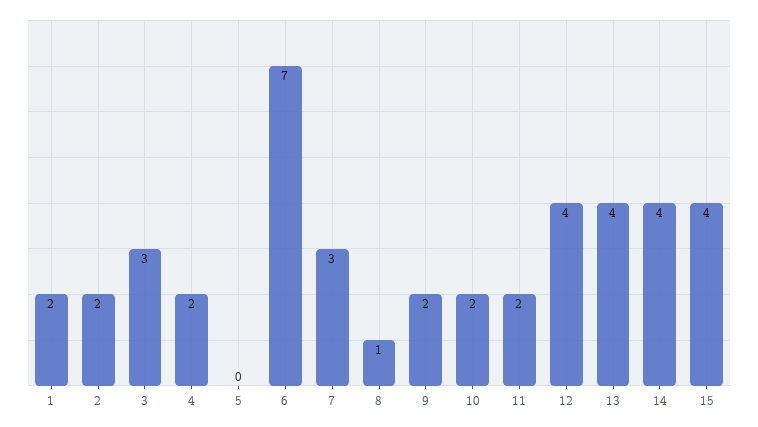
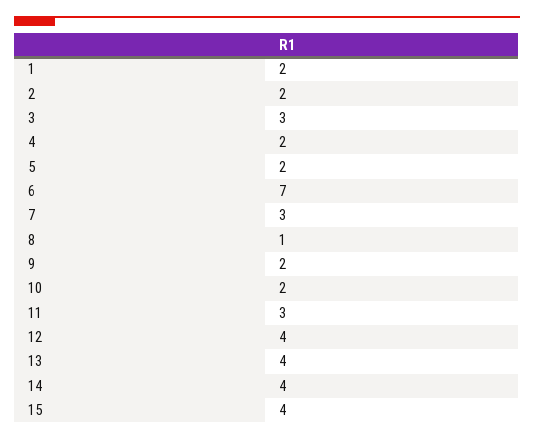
  {
    "1": 2,
    "2": 2,
    "3": 3,
    "4": 2,
-   "5": 0,
+   "5": 2,
    "6": 7,
    "7": 3,
    "8": 1,
    "9": 2,
    "10": 2,
-   "11": 2,
+   "11": 3,
    "12": 4,
    "13": 4,
    "14": 4,
    "15": 4
  }

